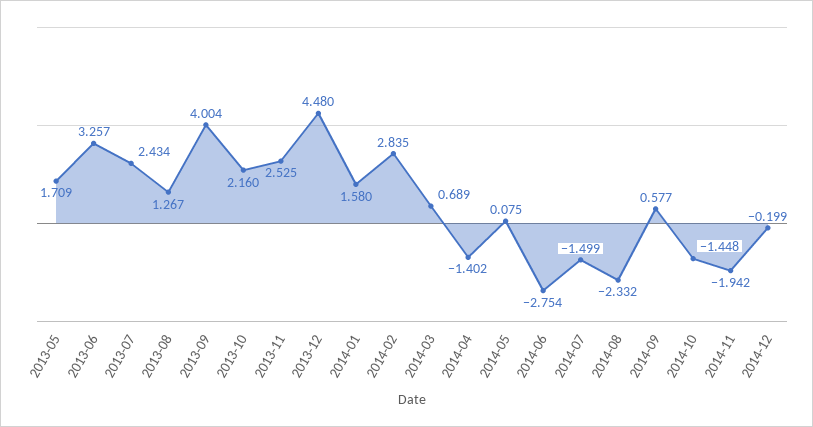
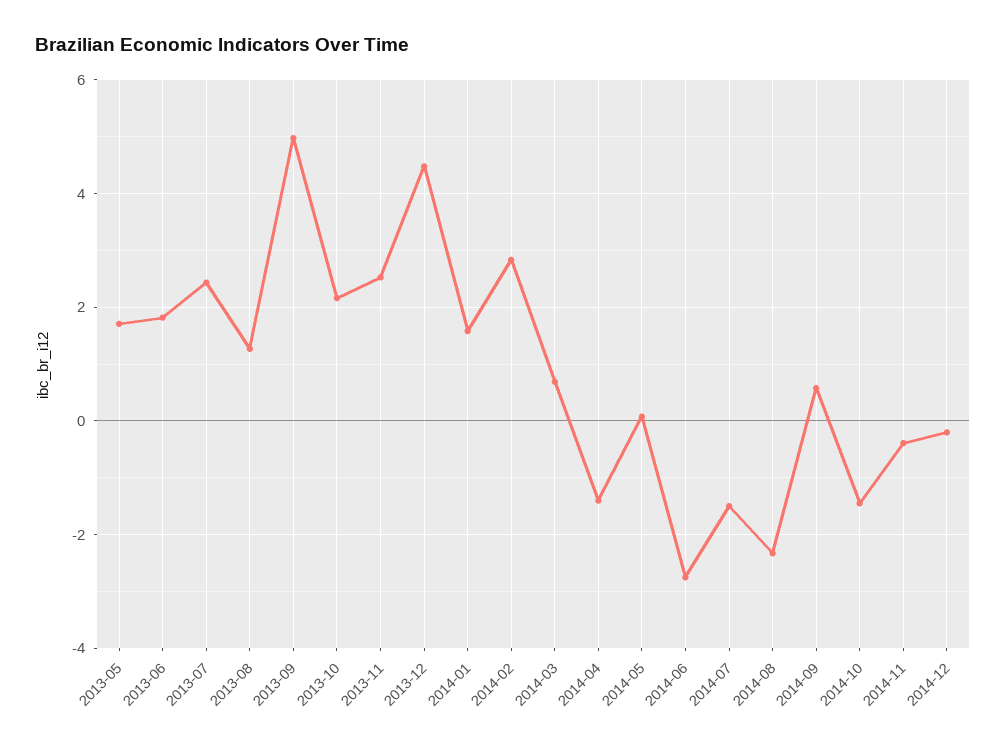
  {
    "2013-05": 1.709,
-   "2013-06": 3.257,
+   "2013-06": 1.8,
    "2013-07": 2.434,
    "2013-08": 1.267,
-   "2013-09": 4.004,
+   "2013-09": 5,
    "2013-10": 2.16,
    "2013-11": 2.525,
    "2013-12": 4.48,
    "2014-01": 1.58,
    "2014-02": 2.835,
    "2014-03": 0.689,
    "2014-04": -1.402,
    "2014-05": 0.075,
    "2014-06": -2.754,
    "2014-07": -1.499,
    "2014-08": -2.332,
    "2014-09": 0.577,
    "2014-10": -1.448,
-   "2014-11": -1.942,
+   "2014-11": -0.4,
    "2014-12": -0.199
  }

